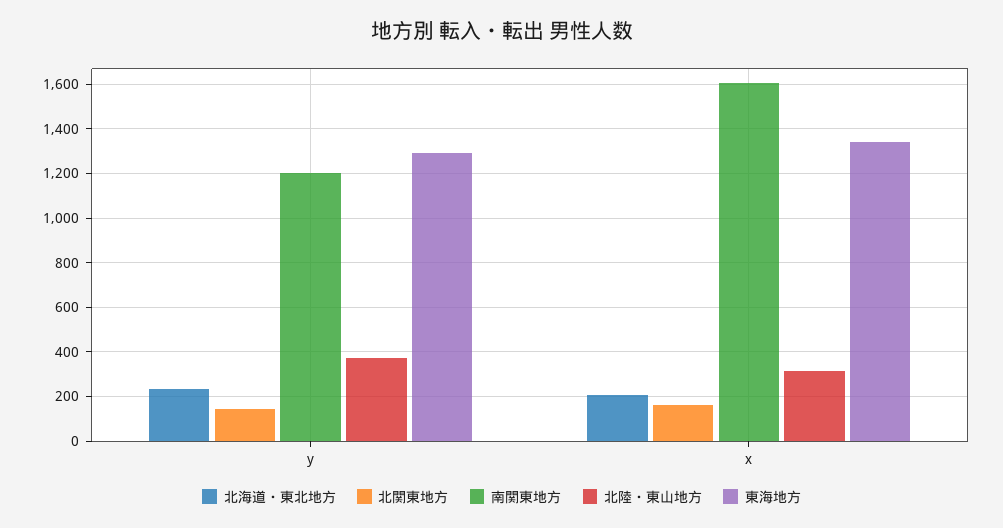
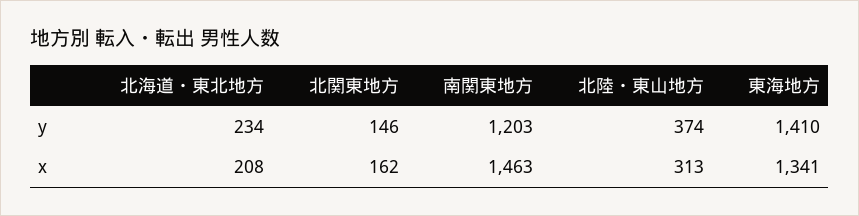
  {
    "北海道・東北地方": {
      "y": 234,
      "x": 208
    },
    "北関東地方": {
      "y": 146,
      "x": 162
    },
    "南関東地方": {
      "y": 1203,
-     "x": 1600
+     "x": 1463
    },
    "北陸・東山地方": {
      "y": 374,
      "x": 313
    },
    "東海地方": {
-     "y": 1300,
+     "y": 1410,
      "x": 1341
    }
  }

